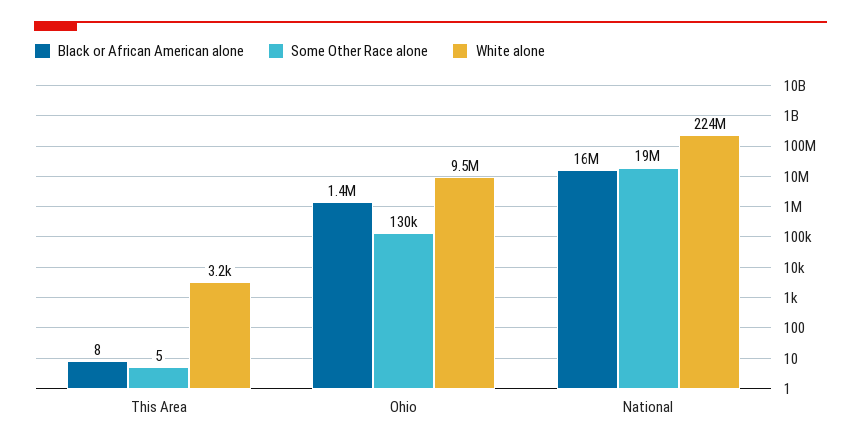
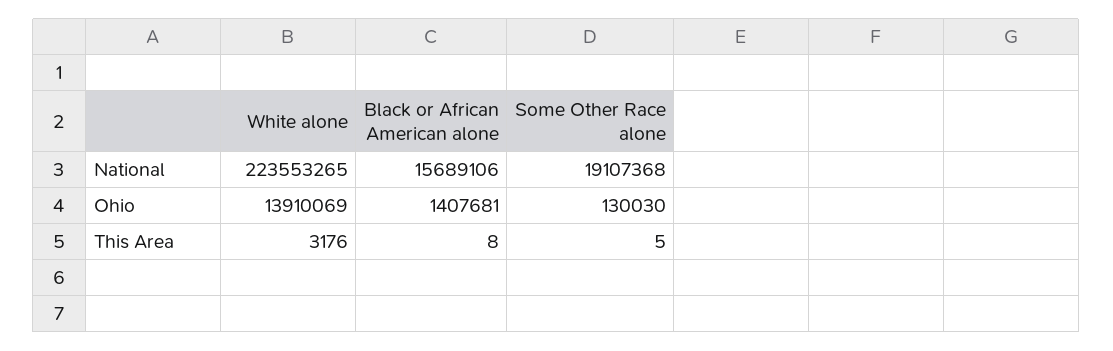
  {
    "Black or African American alone": {
      "This Area": 8,
      "Ohio": 1407681,
      "National": 15689106
    },
    "Some Other Race alone": {
      "This Area": 5,
      "Ohio": 130030,
      "National": 19107368
    },
    "White alone": {
      "This Area": 3176,
-     "Ohio": 9500000,
+     "Ohio": 13910069,
      "National": 223553265
    }
  }

